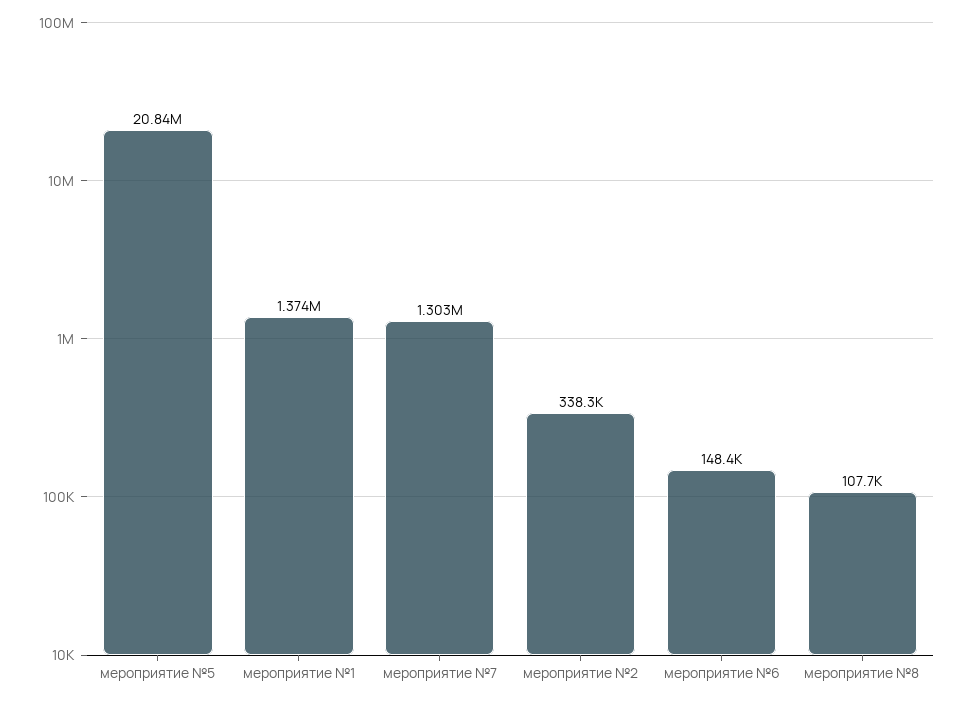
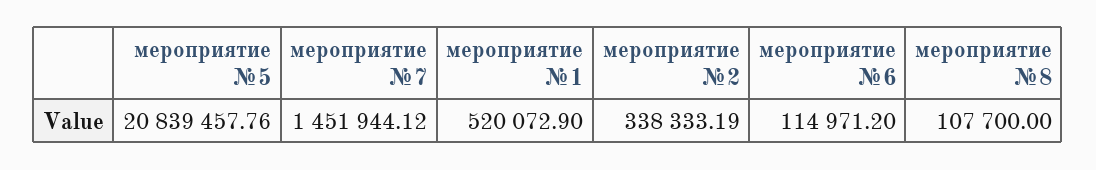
  {
    "мероприятие №5": 20839457.76,
-   "мероприятие №1": 1374000,
+   "мероприятие №1": 520072.9,
-   "мероприятие №7": 1303000,
+   "мероприятие №7": 1451944.12,
    "мероприятие №2": 338333.19,
-   "мероприятие №6": 148400,
+   "мероприятие №6": 114971.2,
    "мероприятие №8": 107700
  }

